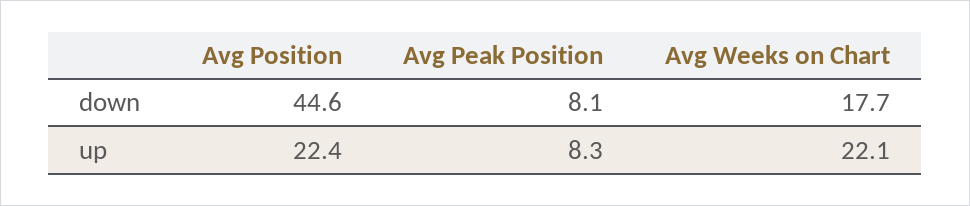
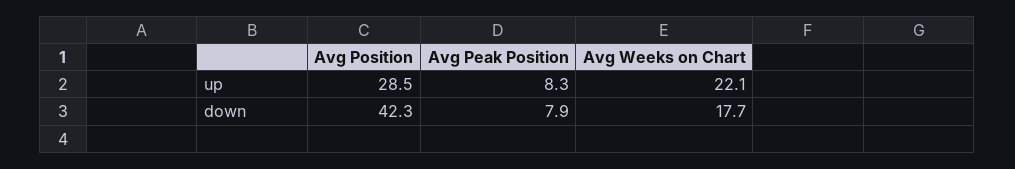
  {
    "Avg Position": {
-     "down": 44.6,
+     "down": 42.3,
-     "up": 22.4
+     "up": 28.5
    },
    "Avg Peak Position": {
-     "down": 8.1,
+     "down": 7.9,
      "up": 8.3
    },
    "Avg Weeks on Chart": {
      "down": 17.7,
      "up": 22.1
    }
  }

